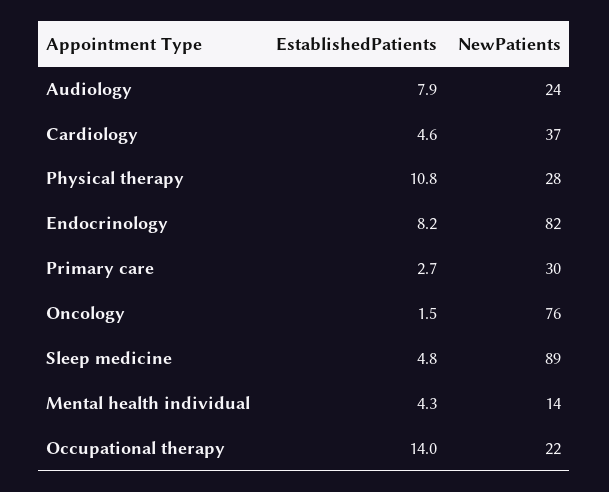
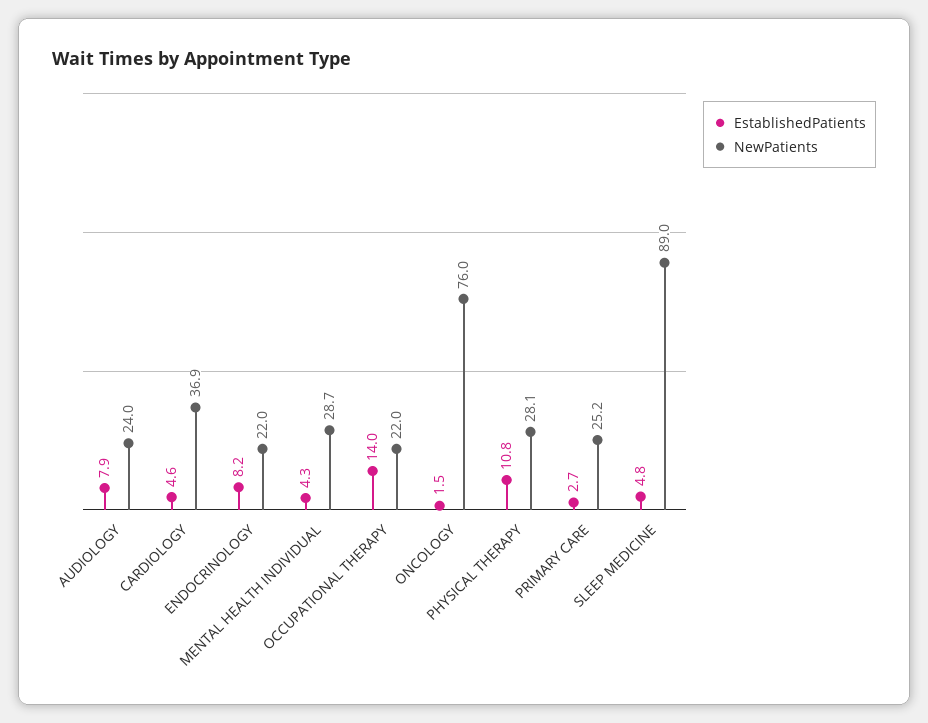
  {
    "EstablishedPatients": {
      "Audiology": 7.9,
      "Cardiology": 4.6,
      "Physical therapy": 10.8,
      "Endocrinology": 8.2,
      "Primary care": 2.7,
      "Oncology": 1.5,
      "Sleep medicine": 4.8,
      "Mental health individual": 4.3,
      "Occupational therapy": 14
    },
    "NewPatients": {
      "Audiology": 24,
      "Cardiology": 36.9,
      "Physical therapy": 28.1,
-     "Endocrinology": 82,
+     "Endocrinology": 22,
-     "Primary care": 30,
+     "Primary care": 25.2,
      "Oncology": 76,
      "Sleep medicine": 89,
-     "Mental health individual": 14,
+     "Mental health individual": 28.7,
      "Occupational therapy": 22
    }
  }

